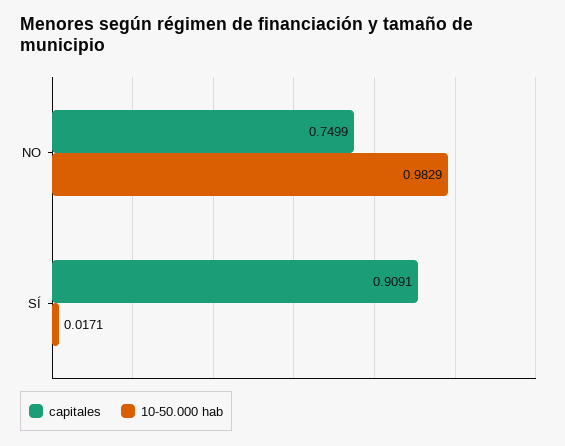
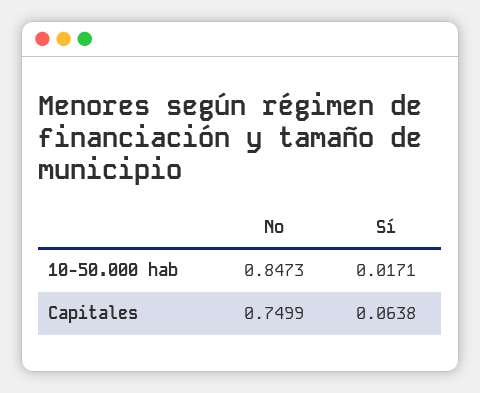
  {
    "capitales": {
      "NO": 0.7499,
-     "SÍ": 0.9091
+     "SÍ": 0.0638
    },
    "10-50.000 hab": {
-     "NO": 0.9829,
+     "NO": 0.8473,
      "SÍ": 0.0171
    }
  }

